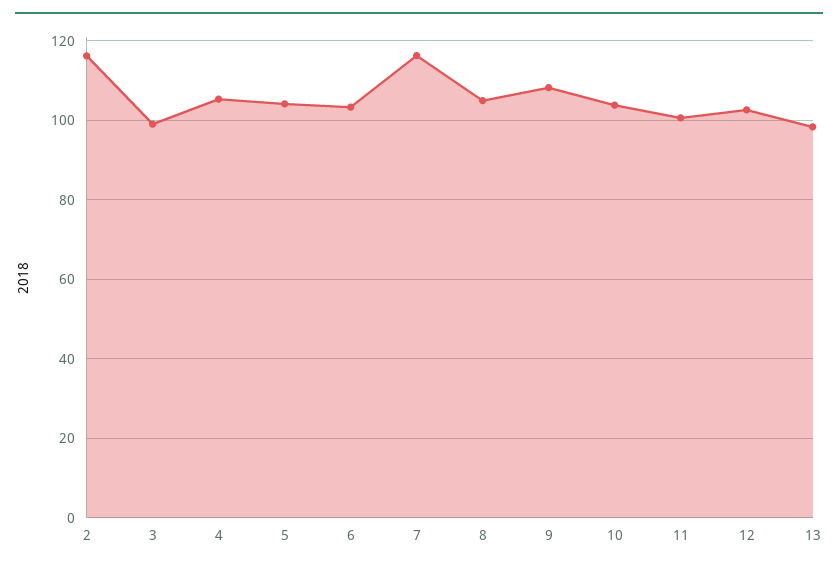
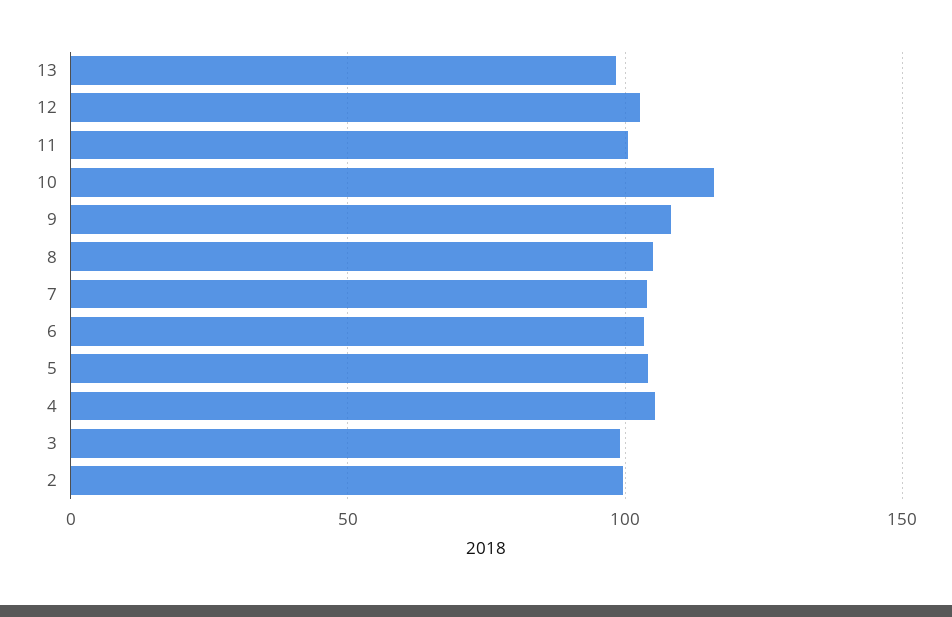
  {
-   "2": 116,
+   "2": 100,
    "3": 100,
    "4": 106,
    "5": 104,
    "6": 104,
-   "7": 116,
+   "7": 105,
    "8": 104,
    "9": 108,
-   "10": 104,
+   "10": 115,
    "11": 100,
    "12": 102,
    "13": 98
  }

